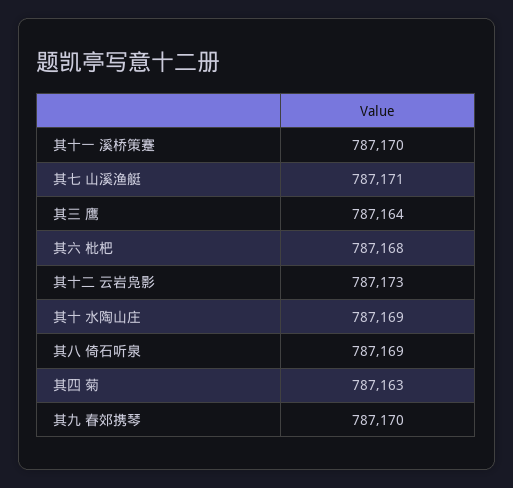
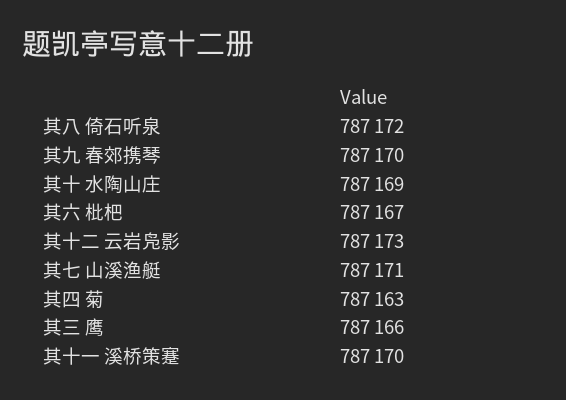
  {
    "其十一 溪桥策蹇": 787170,
    "其七 山溪渔艇": 787171,
-   "其三 鹰": 787164,
+   "其三 鹰": 787166,
-   "其六 枇杷": 787168,
+   "其六 枇杷": 787167,
    "其十二 云岩凫影": 787173,
    "其十 水陶山庄": 787169,
-   "其八 倚石听泉": 787169,
+   "其八 倚石听泉": 787172,
    "其四 菊": 787163,
    "其九 春郊携琴": 787170
  }

